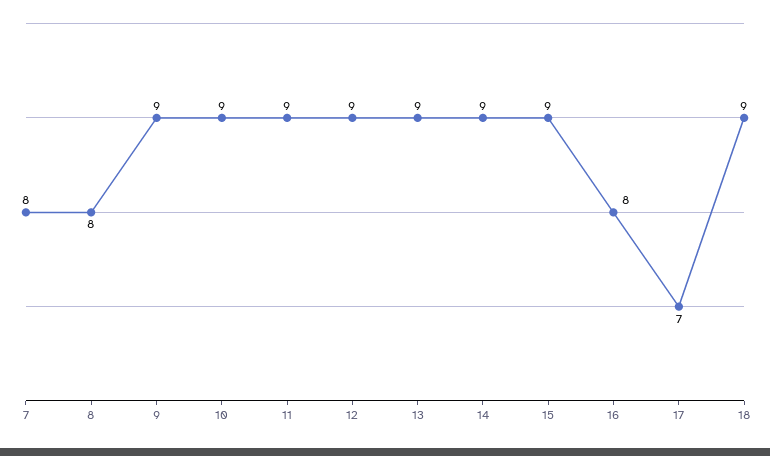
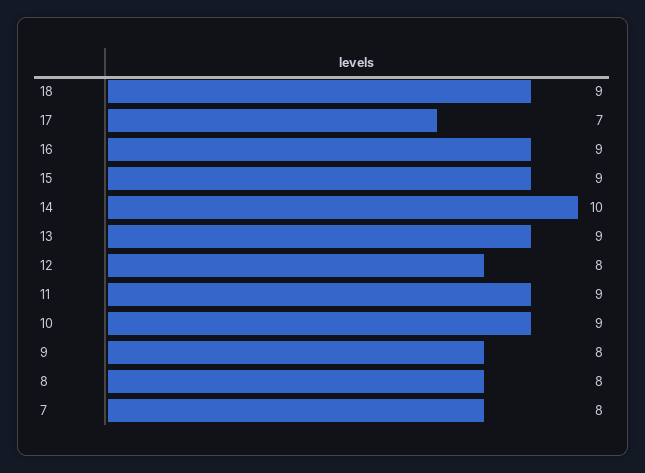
  {
    "7": 8,
    "8": 8,
-   "9": 9,
+   "9": 8,
    "10": 9,
    "11": 9,
-   "12": 9,
+   "12": 8,
    "13": 9,
-   "14": 9,
+   "14": 10,
    "15": 9,
-   "16": 8,
+   "16": 9,
    "17": 7,
    "18": 9
  }

